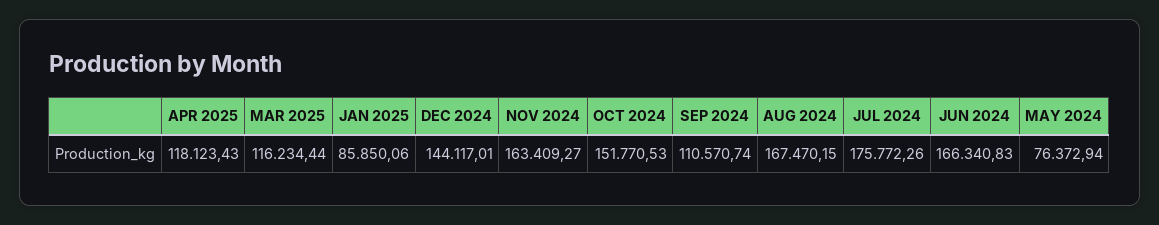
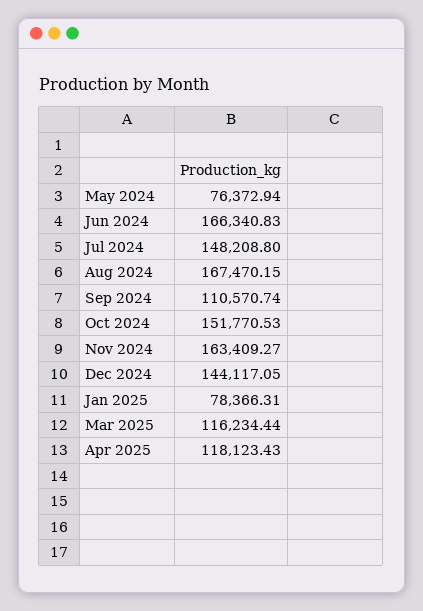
  {
    "APR 2025": 118123.43,
    "MAR 2025": 116234.44,
-   "JAN 2025": 85850.06,
+   "JAN 2025": 78366.31,
-   "DEC 2024": 144117.01,
+   "DEC 2024": 144117.05,
    "NOV 2024": 163409.27,
    "OCT 2024": 151770.53,
    "SEP 2024": 110570.74,
    "AUG 2024": 167470.15,
-   "JUL 2024": 175772.26,
+   "JUL 2024": 148208.8,
    "JUN 2024": 166340.83,
    "MAY 2024": 76372.94
  }

